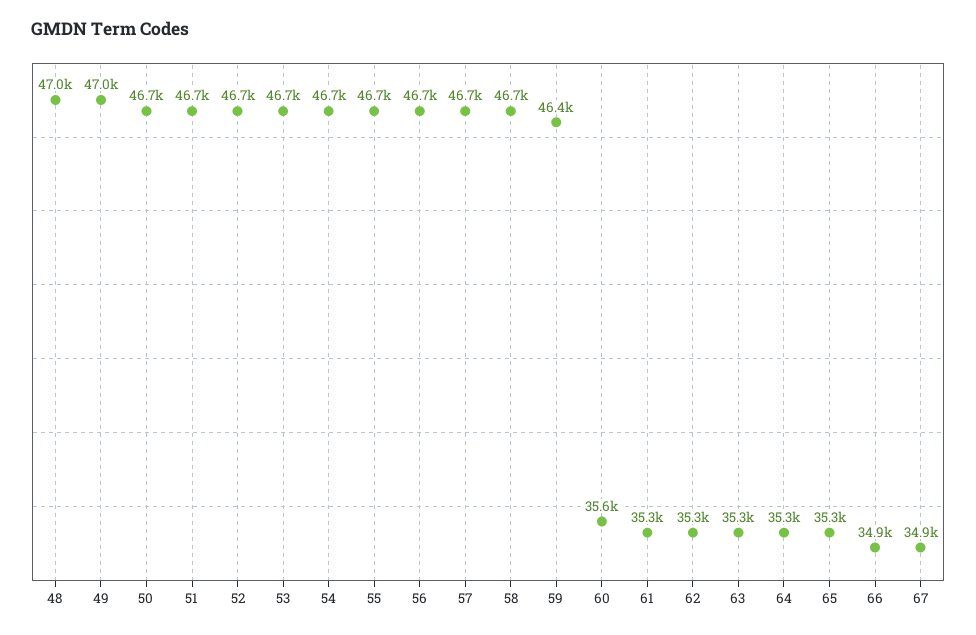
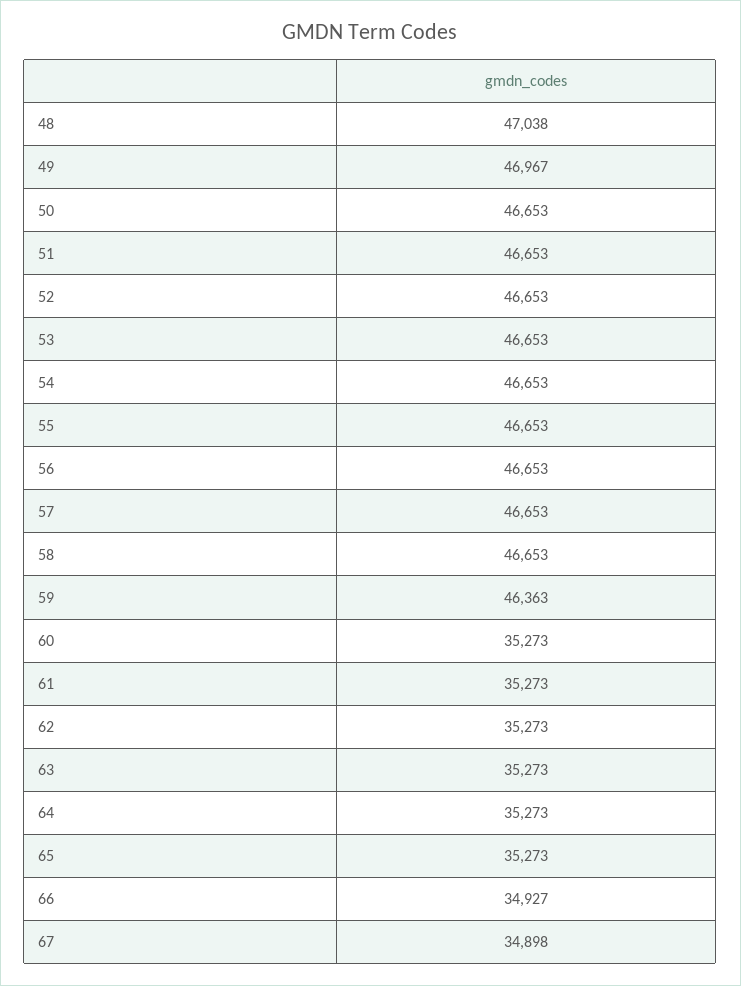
  {
    "48": 47038,
    "49": 46967,
    "50": 46653,
    "51": 46653,
    "52": 46653,
    "53": 46653,
    "54": 46653,
    "55": 46653,
    "56": 46653,
    "57": 46653,
    "58": 46653,
    "59": 46363,
-   "60": 35600,
+   "60": 35273,
    "61": 35273,
    "62": 35273,
    "63": 35273,
    "64": 35273,
    "65": 35273,
    "66": 34927,
    "67": 34898
  }

